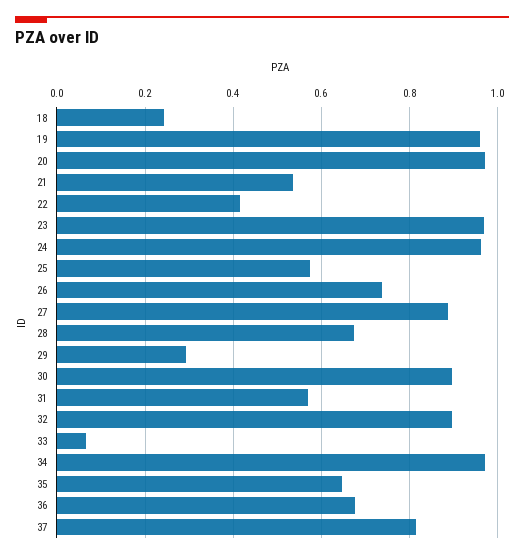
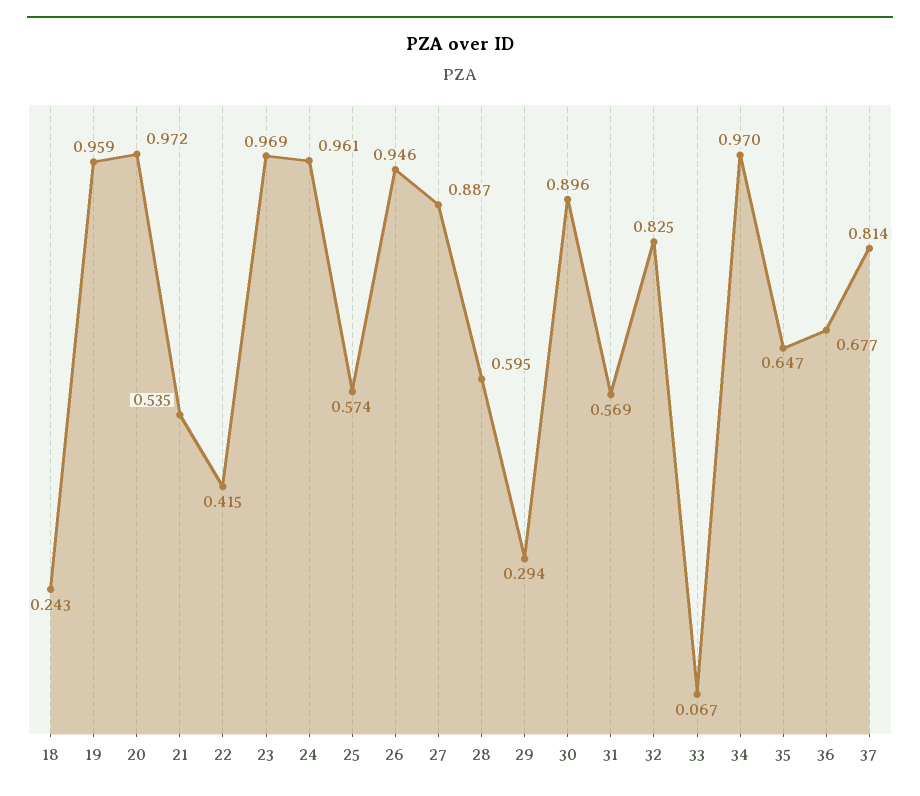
  {
    "18": 0.243,
    "19": 0.959,
    "20": 0.972,
    "21": 0.535,
    "22": 0.415,
    "23": 0.969,
    "24": 0.961,
    "25": 0.574,
-   "26": 0.74,
+   "26": 0.946,
    "27": 0.887,
-   "28": 0.68,
+   "28": 0.595,
    "29": 0.294,
    "30": 0.896,
    "31": 0.569,
-   "32": 0.9,
+   "32": 0.825,
    "33": 0.067,
    "34": 0.97,
    "35": 0.647,
    "36": 0.677,
    "37": 0.814
  }

